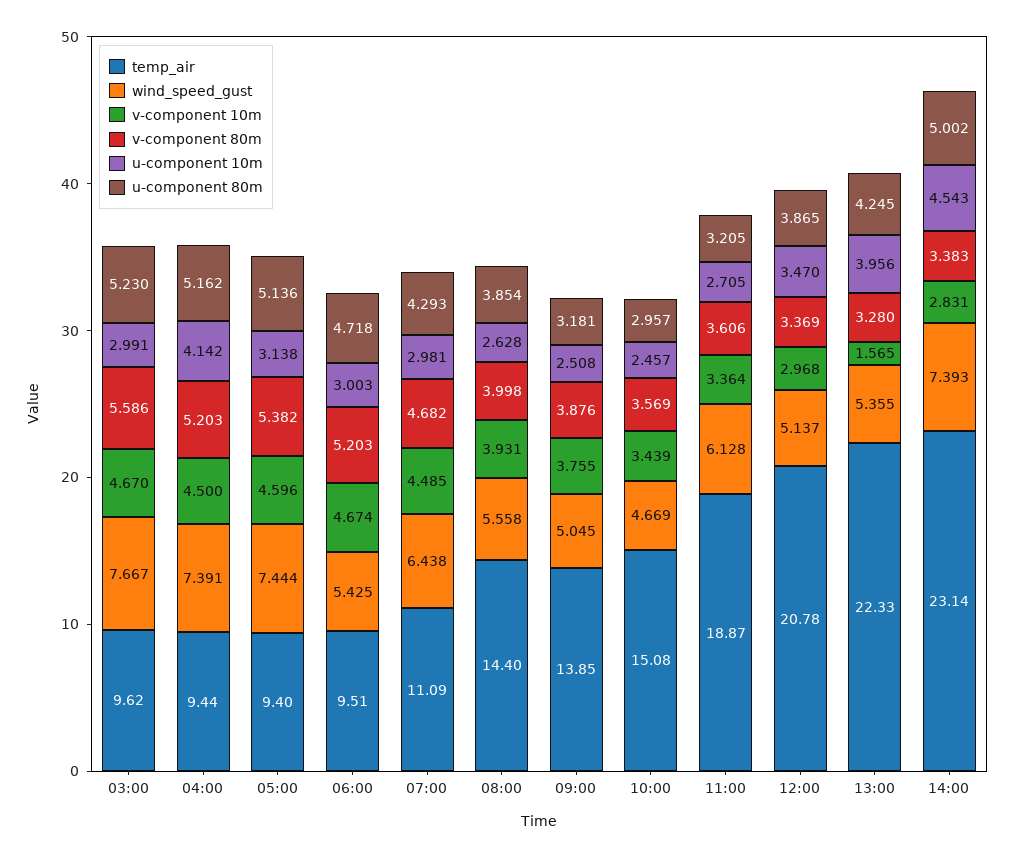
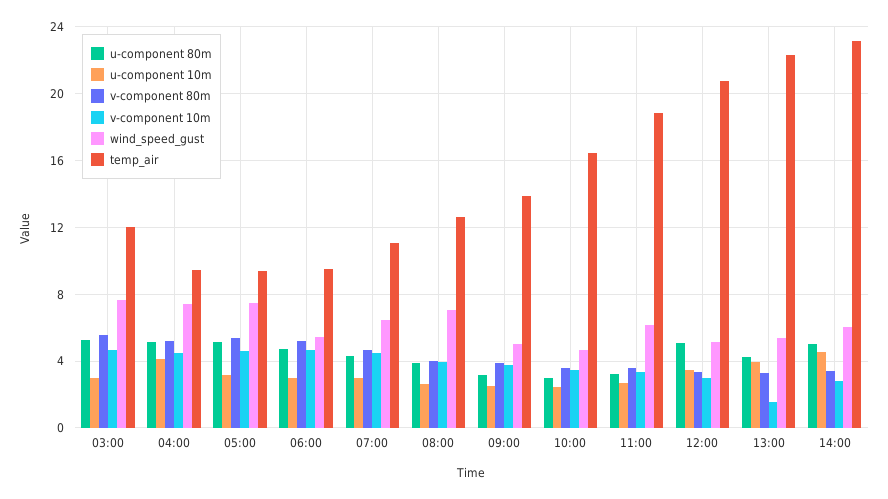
  {
    "temp_air": {
-     "03:00": 9.62,
+     "03:00": 12,
      "04:00": 9.44,
      "05:00": 9.4,
      "06:00": 9.51,
      "07:00": 11.09,
-     "08:00": 14.4,
+     "08:00": 12.5,
      "09:00": 13.85,
-     "10:00": 15.08,
+     "10:00": 16.5,
      "11:00": 18.87,
      "12:00": 20.78,
      "13:00": 22.33,
      "14:00": 23.14
    },
    "wind_speed_gust": {
      "03:00": 7.667,
      "04:00": 7.391,
      "05:00": 7.444,
      "06:00": 5.425,
      "07:00": 6.438,
-     "08:00": 5.558,
+     "08:00": 7,
      "09:00": 5.045,
      "10:00": 4.669,
      "11:00": 6.128,
      "12:00": 5.137,
      "13:00": 5.355,
-     "14:00": 7.393
+     "14:00": 6
    },
    "v-component 10m": {
      "03:00": 4.67,
      "04:00": 4.5,
      "05:00": 4.596,
      "06:00": 4.674,
      "07:00": 4.485,
      "08:00": 3.931,
      "09:00": 3.755,
      "10:00": 3.439,
      "11:00": 3.364,
      "12:00": 2.968,
      "13:00": 1.565,
      "14:00": 2.831
    },
    "v-component 80m": {
      "03:00": 5.586,
      "04:00": 5.203,
      "05:00": 5.382,
      "06:00": 5.203,
      "07:00": 4.682,
      "08:00": 3.998,
      "09:00": 3.876,
      "10:00": 3.569,
      "11:00": 3.606,
      "12:00": 3.369,
      "13:00": 3.28,
      "14:00": 3.383
    },
    "u-component 10m": {
      "03:00": 2.991,
      "04:00": 4.142,
      "05:00": 3.138,
      "06:00": 3.003,
      "07:00": 2.981,
      "08:00": 2.628,
      "09:00": 2.508,
      "10:00": 2.457,
      "11:00": 2.705,
      "12:00": 3.47,
      "13:00": 3.956,
      "14:00": 4.543
    },
    "u-component 80m": {
      "03:00": 5.23,
      "04:00": 5.162,
      "05:00": 5.136,
      "06:00": 4.718,
      "07:00": 4.293,
      "08:00": 3.854,
      "09:00": 3.181,
      "10:00": 2.957,
      "11:00": 3.205,
-     "12:00": 3.865,
+     "12:00": 5,
      "13:00": 4.245,
      "14:00": 5.002
    }
  }

